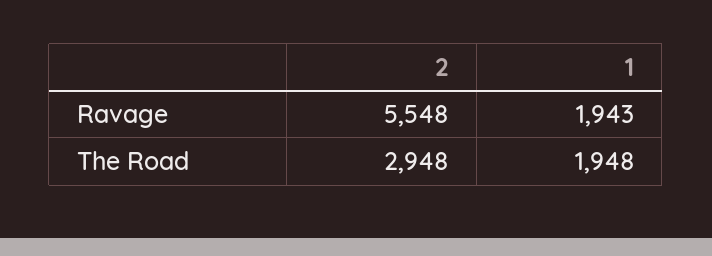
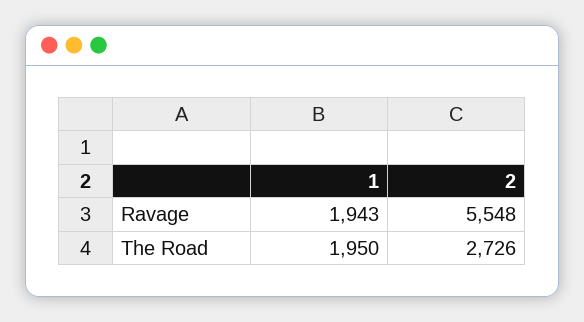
  {
    "2": {
      "Ravage": 5548,
-     "The Road": 2948
+     "The Road": 2726
    },
    "1": {
      "Ravage": 1943,
-     "The Road": 1948
+     "The Road": 1950
    }
  }

